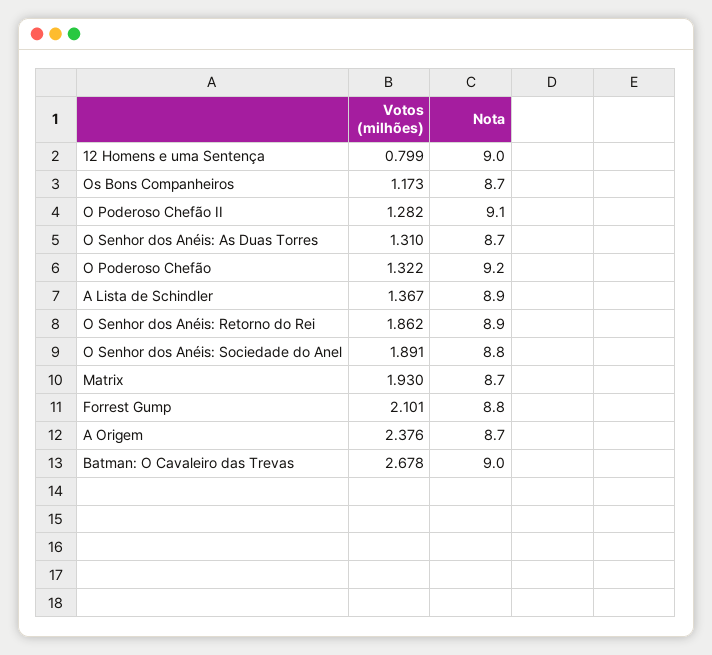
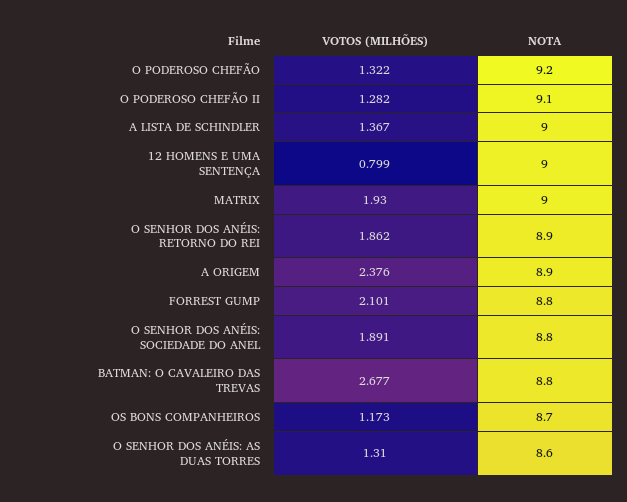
  {
    "Votos (milhões)": {
      "12 Homens e uma Sentença": 0.799,
      "Os Bons Companheiros": 1.173,
      "O Poderoso Chefão II": 1.282,
      "O Senhor dos Anéis: As Duas Torres": 1.31,
      "O Poderoso Chefão": 1.322,
      "A Lista de Schindler": 1.367,
      "O Senhor dos Anéis: Retorno do Rei": 1.862,
      "O Senhor dos Anéis: Sociedade do Anel": 1.891,
      "Matrix": 1.93,
      "Forrest Gump": 2.101,
      "A Origem": 2.376,
-     "Batman: O Cavaleiro das Trevas": 2.678
+     "Batman: O Cavaleiro das Trevas": 2.677
    },
    "Nota": {
      "12 Homens e uma Sentença": 9,
      "Os Bons Companheiros": 8.7,
      "O Poderoso Chefão II": 9.1,
-     "O Senhor dos Anéis: As Duas Torres": 8.7,
+     "O Senhor dos Anéis: As Duas Torres": 8.6,
      "O Poderoso Chefão": 9.2,
-     "A Lista de Schindler": 8.9,
+     "A Lista de Schindler": 9,
      "O Senhor dos Anéis: Retorno do Rei": 8.9,
      "O Senhor dos Anéis: Sociedade do Anel": 8.8,
-     "Matrix": 8.7,
+     "Matrix": 9,
      "Forrest Gump": 8.8,
-     "A Origem": 8.7,
+     "A Origem": 8.9,
-     "Batman: O Cavaleiro das Trevas": 9
+     "Batman: O Cavaleiro das Trevas": 8.8
    }
  }

